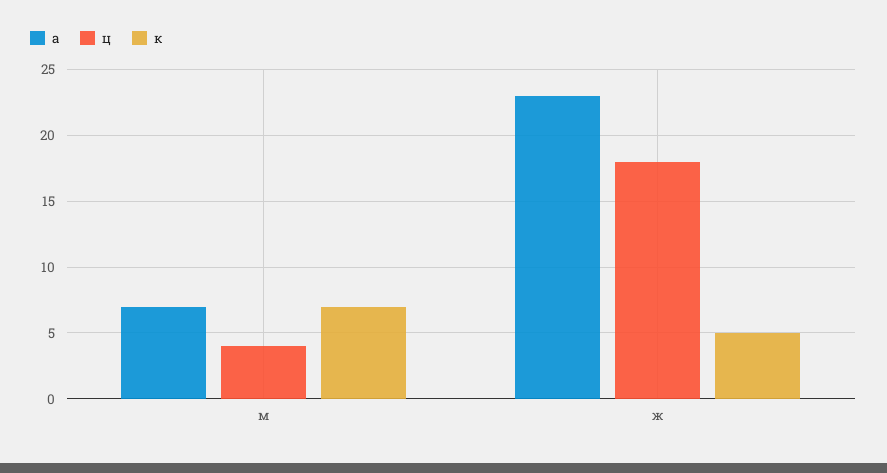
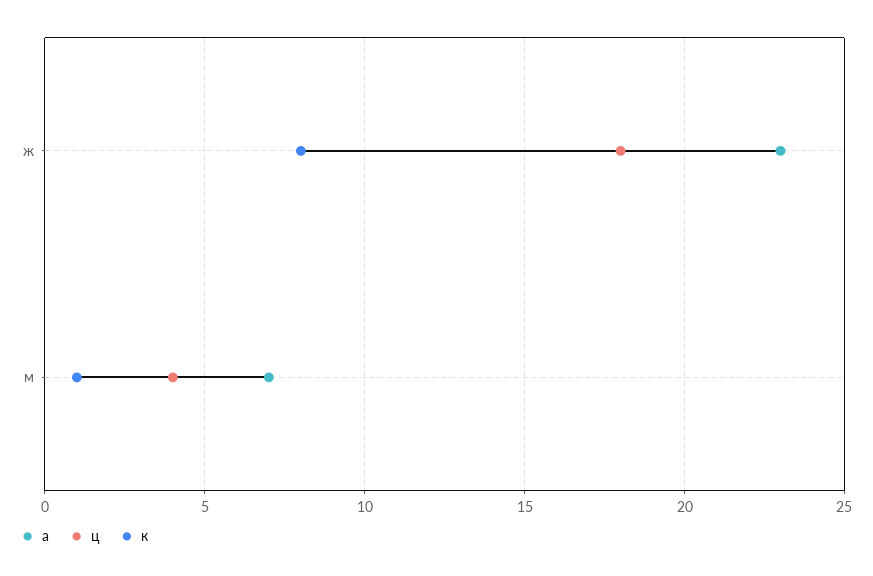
  {
    "а": {
      "м": 7,
      "ж": 23
    },
    "ц": {
      "м": 4,
      "ж": 18
    },
    "к": {
-     "м": 7,
+     "м": 1,
-     "ж": 5
+     "ж": 8
    }
  }

